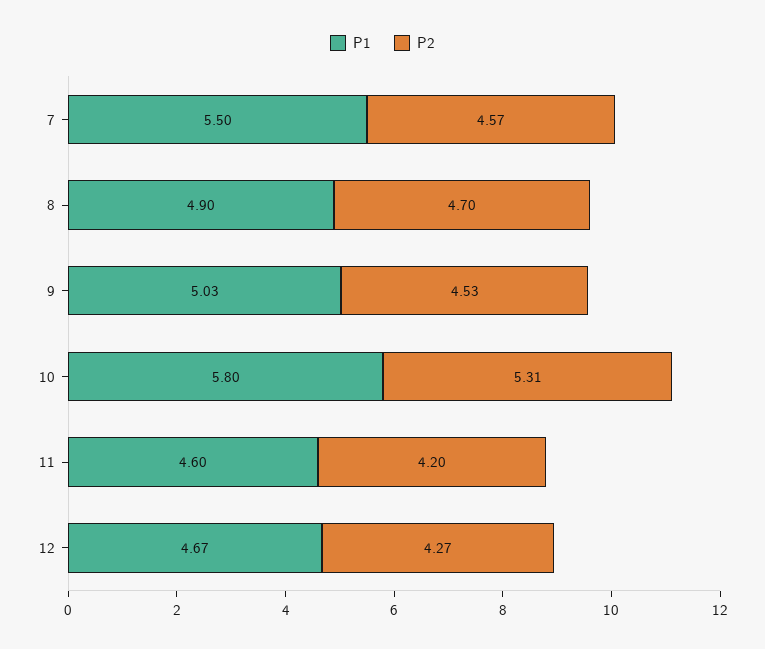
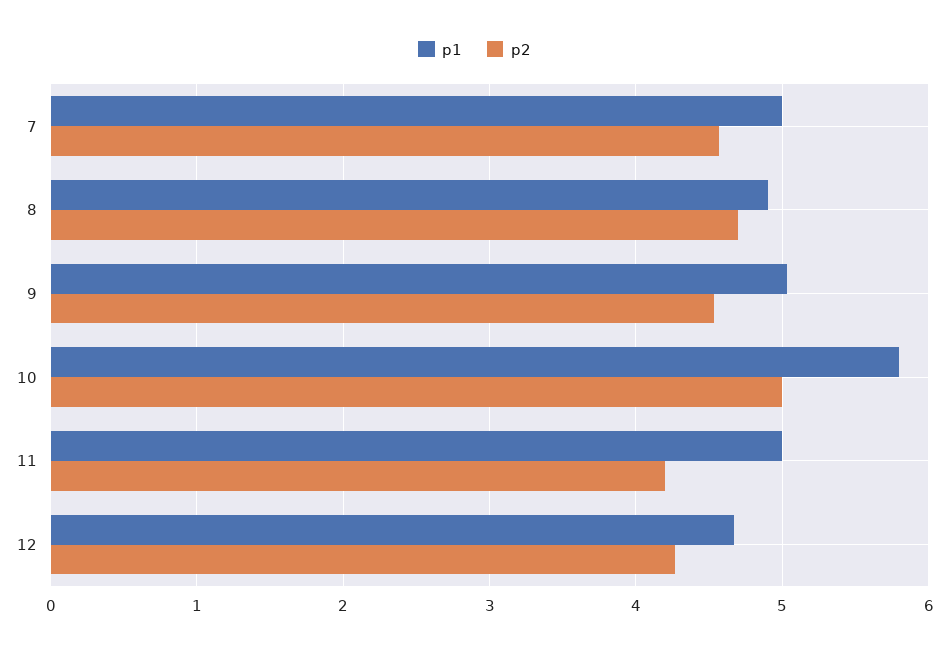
  {
    "P1": {
-     "7": 5.5,
+     "7": 5,
      "8": 4.9,
      "9": 5.03,
      "10": 5.8,
-     "11": 4.6,
+     "11": 5,
      "12": 4.67
    },
    "P2": {
      "7": 4.57,
      "8": 4.7,
      "9": 4.53,
-     "10": 5.31,
+     "10": 5,
      "11": 4.2,
      "12": 4.27
    }
  }

